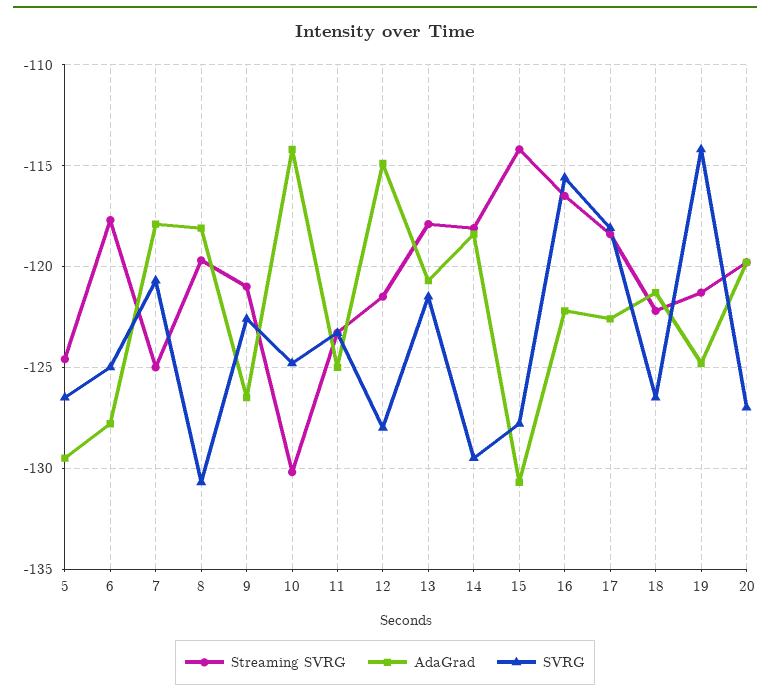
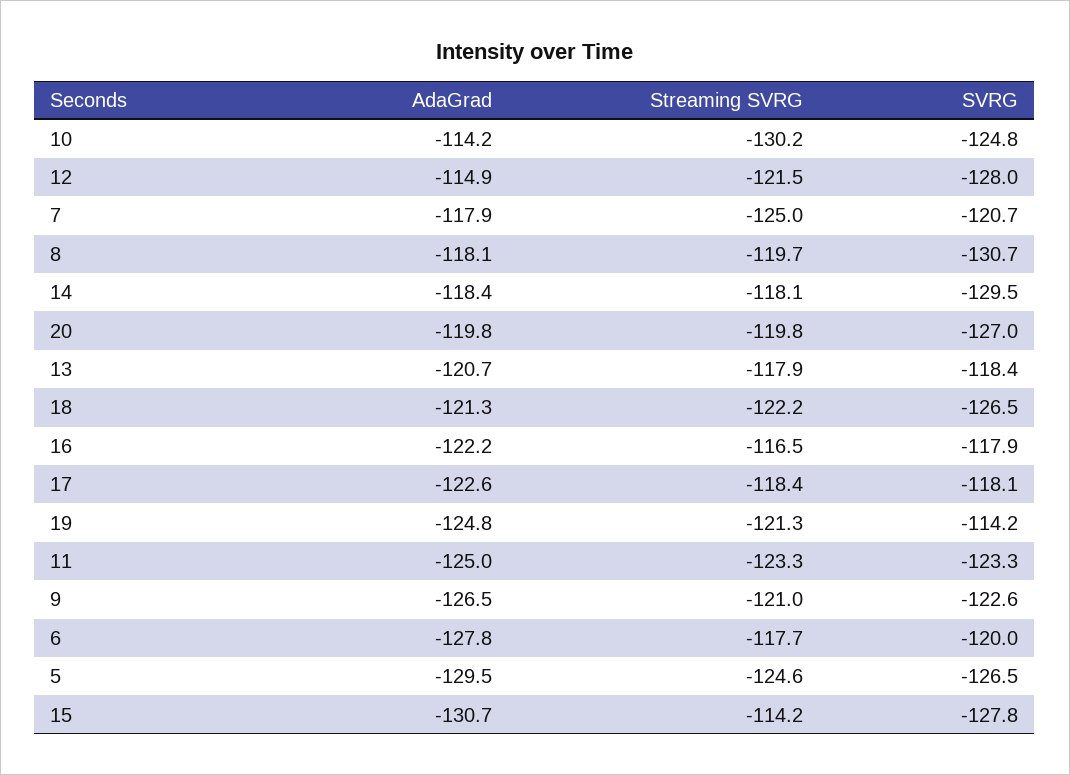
  {
    "Streaming SVRG": {
      "5": -124.6,
      "6": -117.7,
      "7": -125,
      "8": -119.7,
      "9": -121,
      "10": -130.2,
      "11": -123.3,
      "12": -121.5,
      "13": -117.9,
      "14": -118.1,
      "15": -114.2,
      "16": -116.5,
      "17": -118.4,
      "18": -122.2,
      "19": -121.3,
      "20": -119.8
    },
    "AdaGrad": {
      "5": -129.5,
      "6": -127.8,
      "7": -117.9,
      "8": -118.1,
      "9": -126.5,
      "10": -114.2,
      "11": -125,
      "12": -114.9,
      "13": -120.7,
      "14": -118.4,
      "15": -130.7,
      "16": -122.2,
      "17": -122.6,
      "18": -121.3,
      "19": -124.8,
      "20": -119.8
    },
    "SVRG": {
      "5": -126.5,
-     "6": -125,
+     "6": -120,
      "7": -120.7,
      "8": -130.7,
      "9": -122.6,
      "10": -124.8,
      "11": -123.3,
      "12": -128,
-     "13": -121.5,
+     "13": -118.4,
      "14": -129.5,
      "15": -127.8,
-     "16": -115.5,
+     "16": -117.9,
      "17": -118.1,
      "18": -126.5,
      "19": -114.2,
      "20": -127
    }
  }

